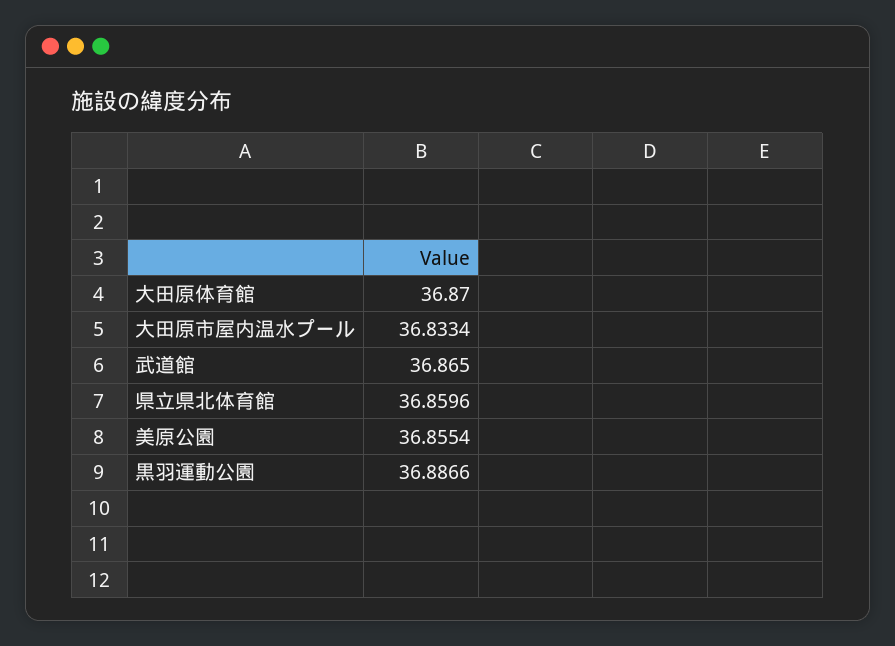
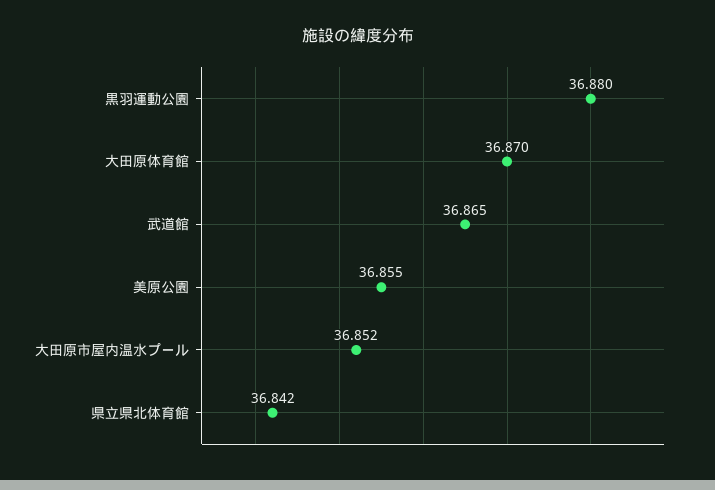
  {
    "大田原体育館": 36.87,
-   "大田原市屋内温水プール": 36.8334,
+   "大田原市屋内温水プール": 36.852,
    "武道館": 36.865,
-   "県立県北体育館": 36.8596,
+   "県立県北体育館": 36.842,
    "美原公園": 36.8554,
-   "黒羽運動公園": 36.8866
+   "黒羽運動公園": 36.88
  }

